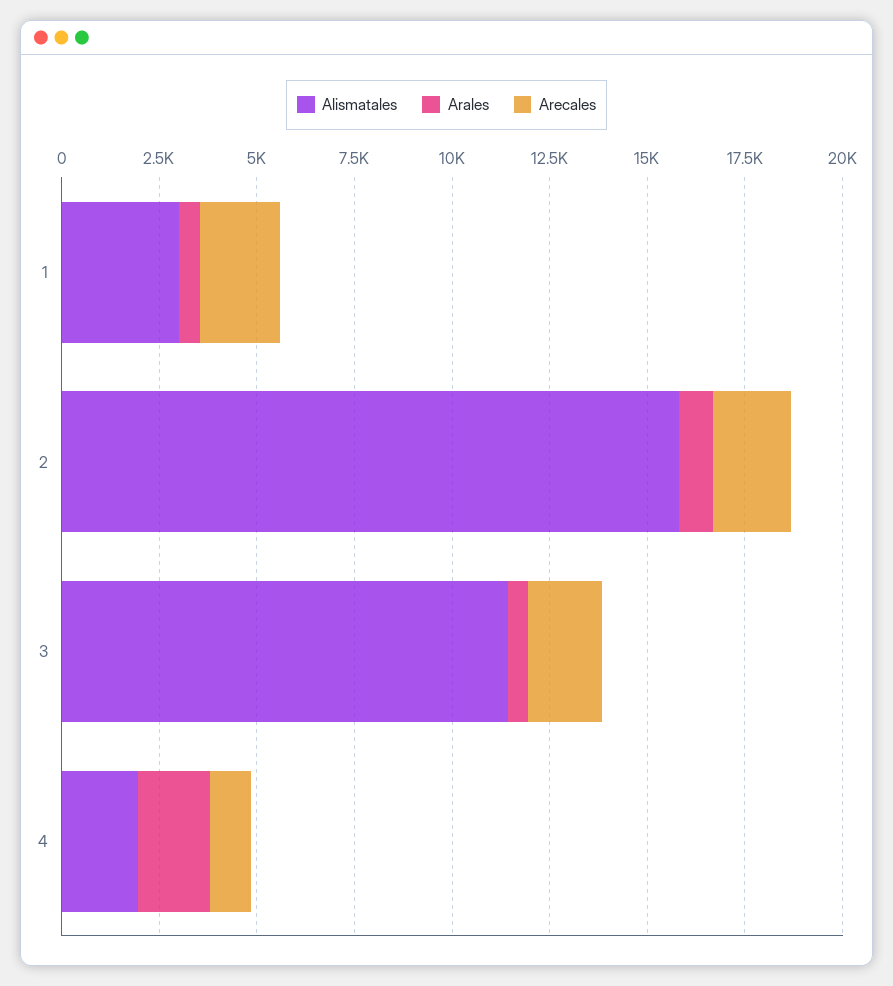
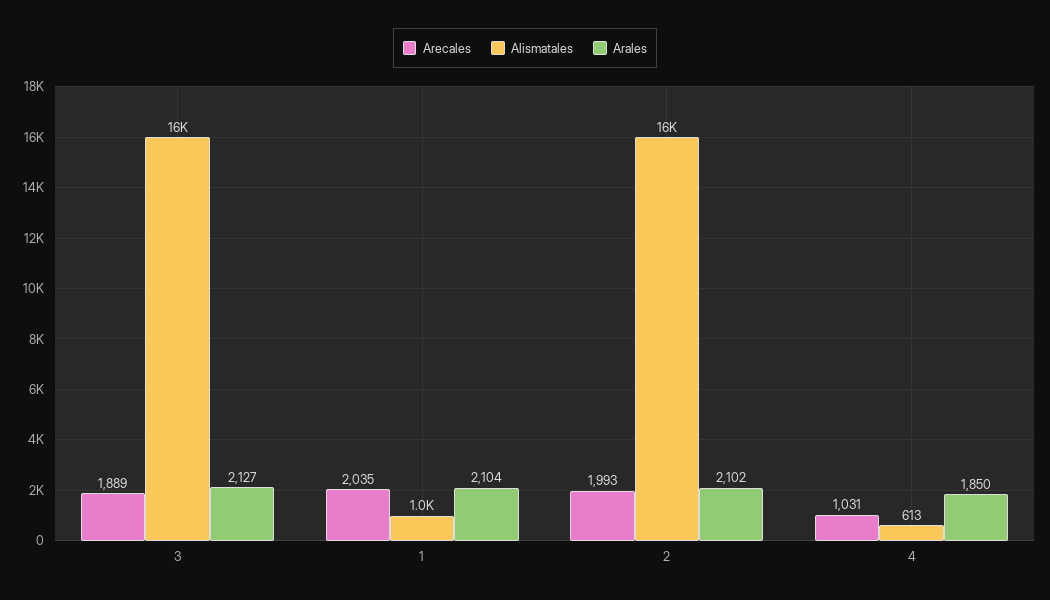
  {
    "Alismatales": {
-     "1": 3000,
+     "1": 1000,
      "2": 16000,
-     "3": 11500,
+     "3": 16000,
-     "4": 2000
+     "4": 613
    },
    "Arales": {
-     "1": 500,
+     "1": 2104,
-     "2": 1000,
+     "2": 2102,
-     "3": 500,
+     "3": 2127,
      "4": 1850
    },
    "Arecales": {
      "1": 2035,
      "2": 1993,
      "3": 1889,
      "4": 1031
    }
  }

